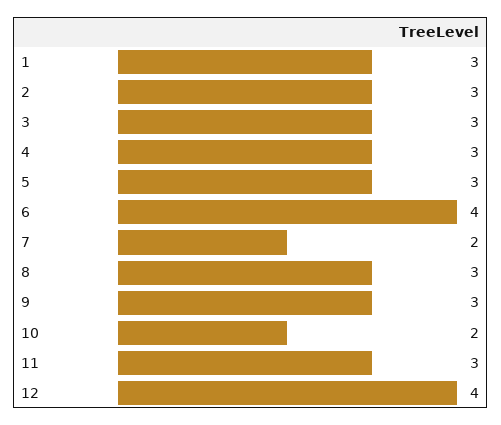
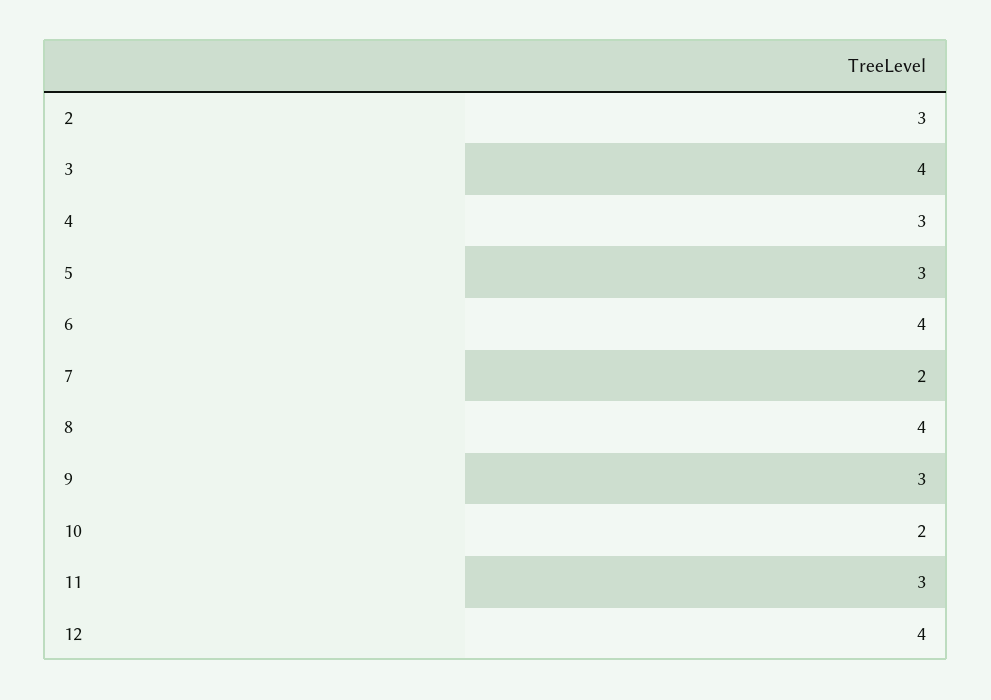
  {
-   "1": 3,
    "2": 3,
-   "3": 3,
+   "3": 4,
    "4": 3,
    "5": 3,
    "6": 4,
    "7": 2,
-   "8": 3,
+   "8": 4,
    "9": 3,
    "10": 2,
    "11": 3,
    "12": 4
  }

